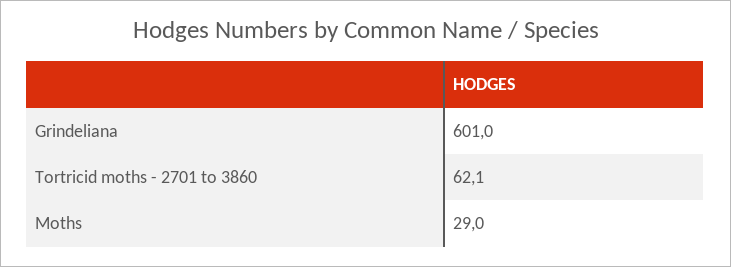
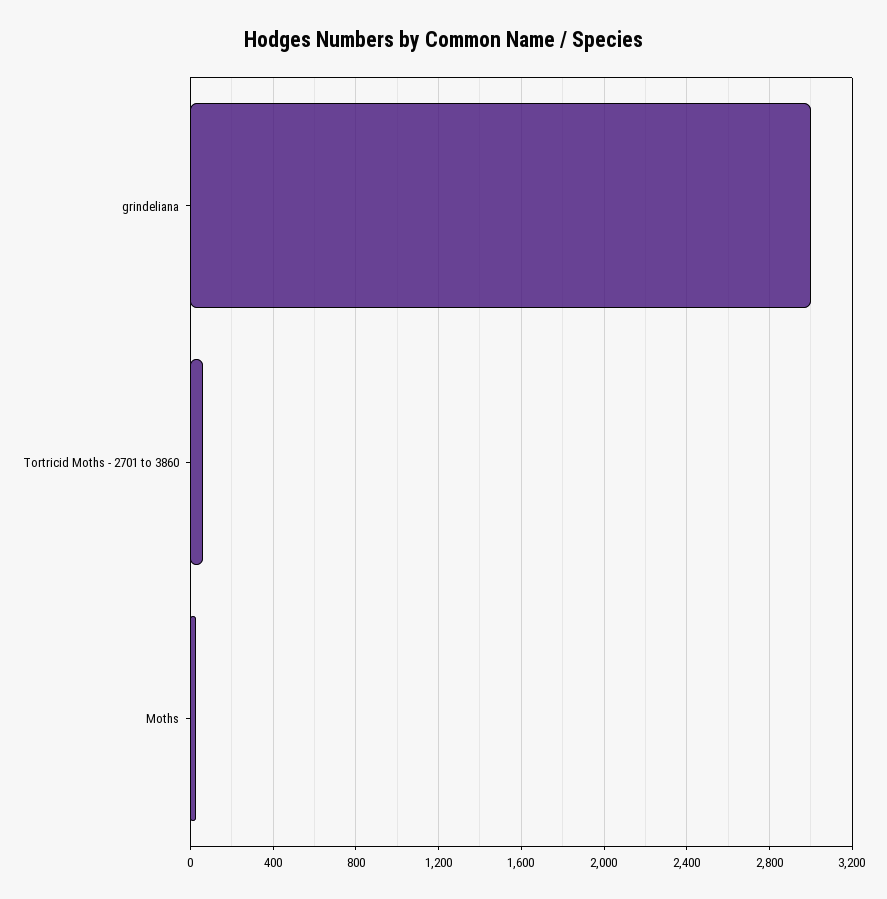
  {
-   "Grindeliana": 601,
+   "Grindeliana": 3000,
    "Tortricid moths - 2701 to 3860": 62.1,
    "Moths": 29
  }

